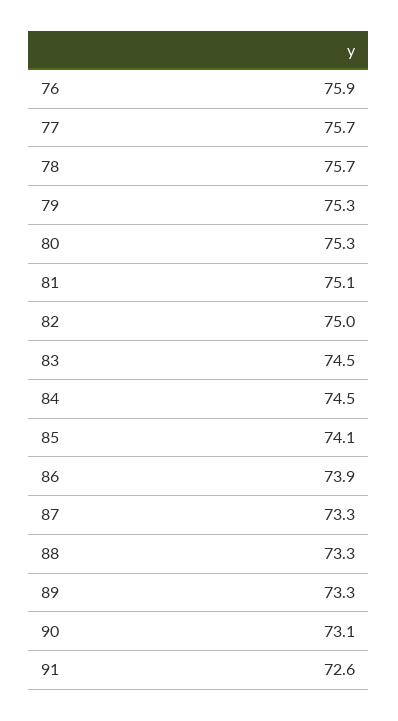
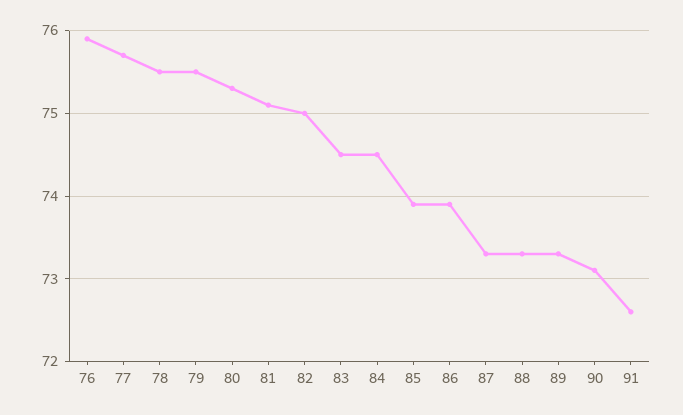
  {
    "76": 75.9,
    "77": 75.7,
-   "78": 75.7,
+   "78": 75.5,
-   "79": 75.3,
+   "79": 75.5,
    "80": 75.3,
    "81": 75.1,
    "82": 75,
    "83": 74.5,
    "84": 74.5,
-   "85": 74.1,
+   "85": 73.9,
    "86": 73.9,
    "87": 73.3,
    "88": 73.3,
    "89": 73.3,
    "90": 73.1,
    "91": 72.6
  }

